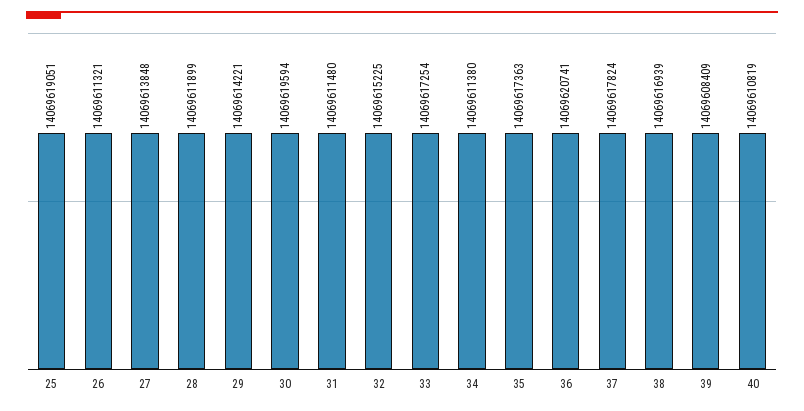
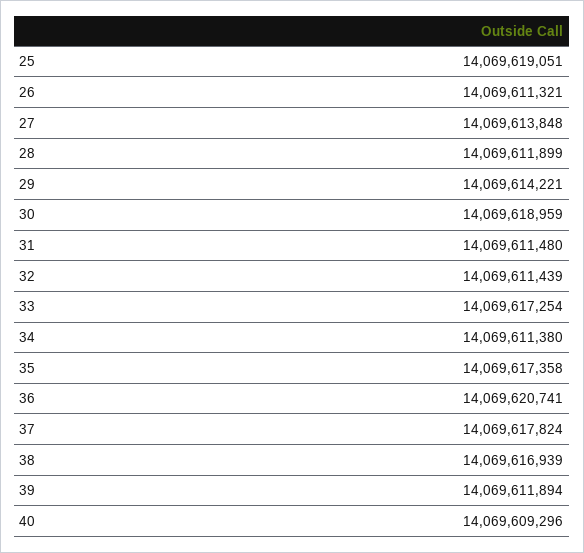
  {
    "25": 14069619051,
    "26": 14069611321,
    "27": 14069613848,
    "28": 14069611899,
    "29": 14069614221,
-   "30": 14069619594,
+   "30": 14069618959,
    "31": 14069611480,
-   "32": 14069615225,
+   "32": 14069611439,
    "33": 14069617254,
    "34": 14069611380,
-   "35": 14069617363,
+   "35": 14069617358,
    "36": 14069620741,
    "37": 14069617824,
    "38": 14069616939,
-   "39": 14069608409,
+   "39": 14069611894,
-   "40": 14069610819
+   "40": 14069609296
  }

